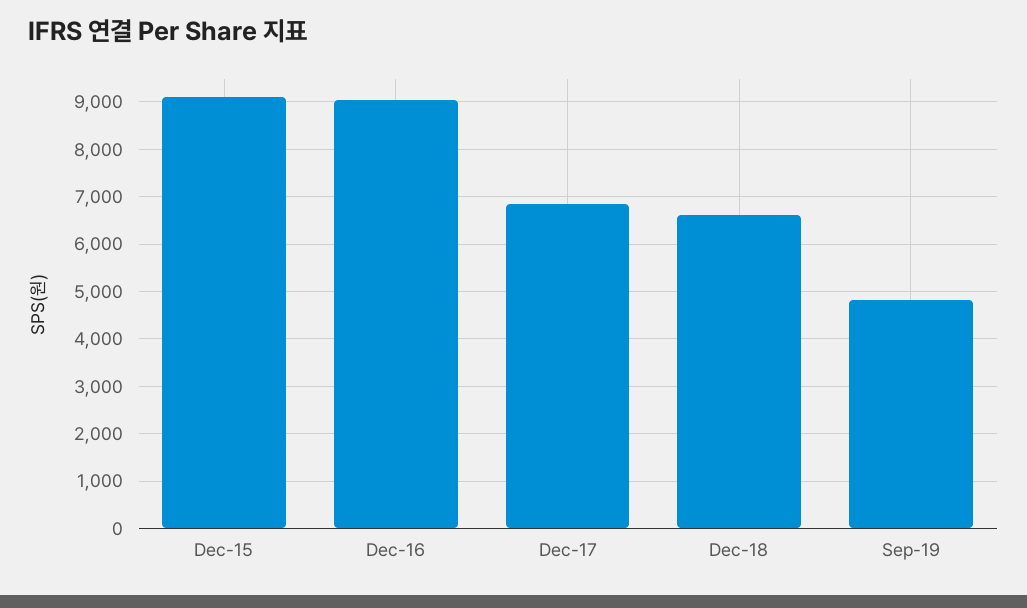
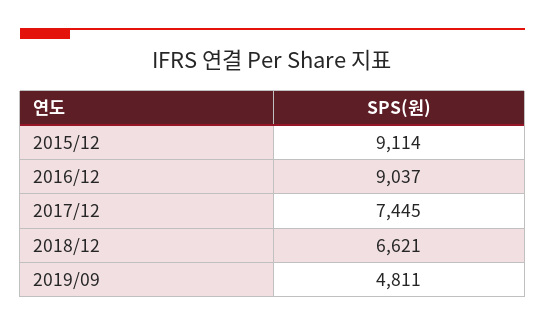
  {
    "Dec-15": 9114,
    "Dec-16": 9037,
-   "Dec-17": 6800,
+   "Dec-17": 7445,
    "Dec-18": 6621,
    "Sep-19": 4811
  }

